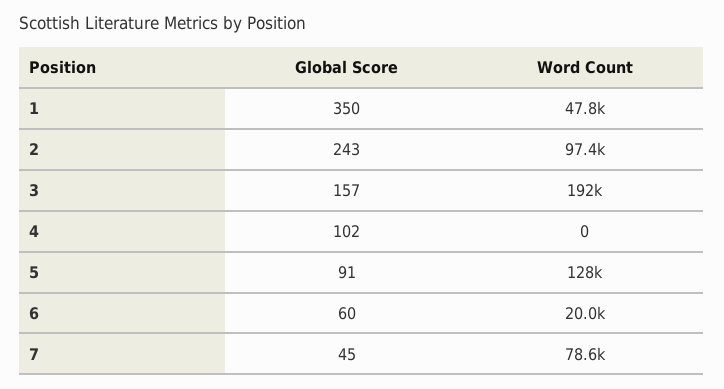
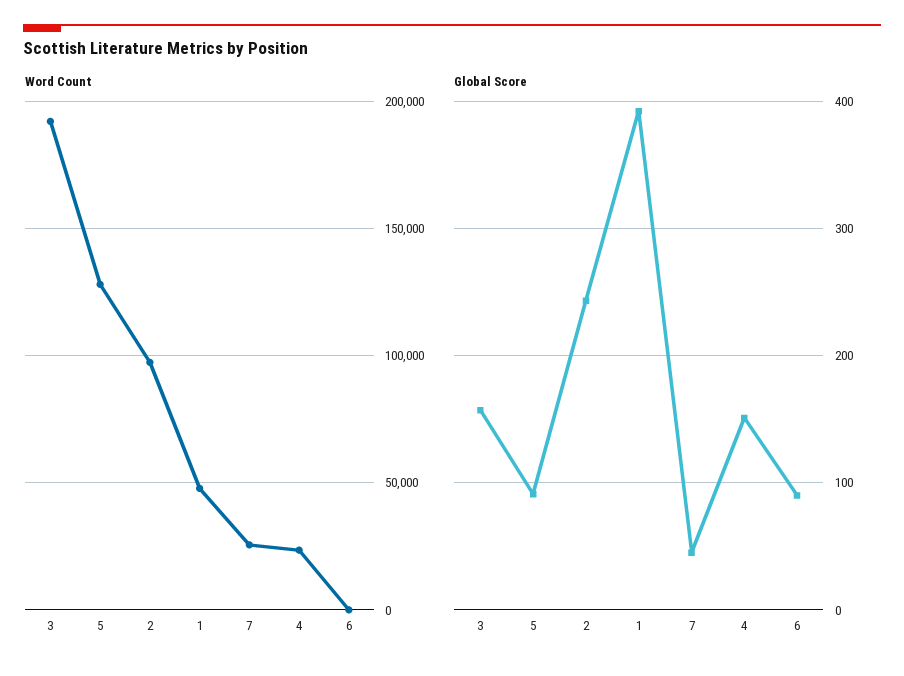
  {
    "Global Score": {
-     "1": 350,
+     "1": 390,
      "2": 243,
      "3": 157,
-     "4": 102,
+     "4": 150,
      "5": 91,
-     "6": 60,
+     "6": 90,
      "7": 45
    },
    "Word Count": {
      "1": 47800,
      "2": 97400,
      "3": 192000,
-     "4": 0,
+     "4": 25000,
      "5": 128000,
-     "6": 20000,
+     "6": 0,
-     "7": 78600
+     "7": 25000
    }
  }

